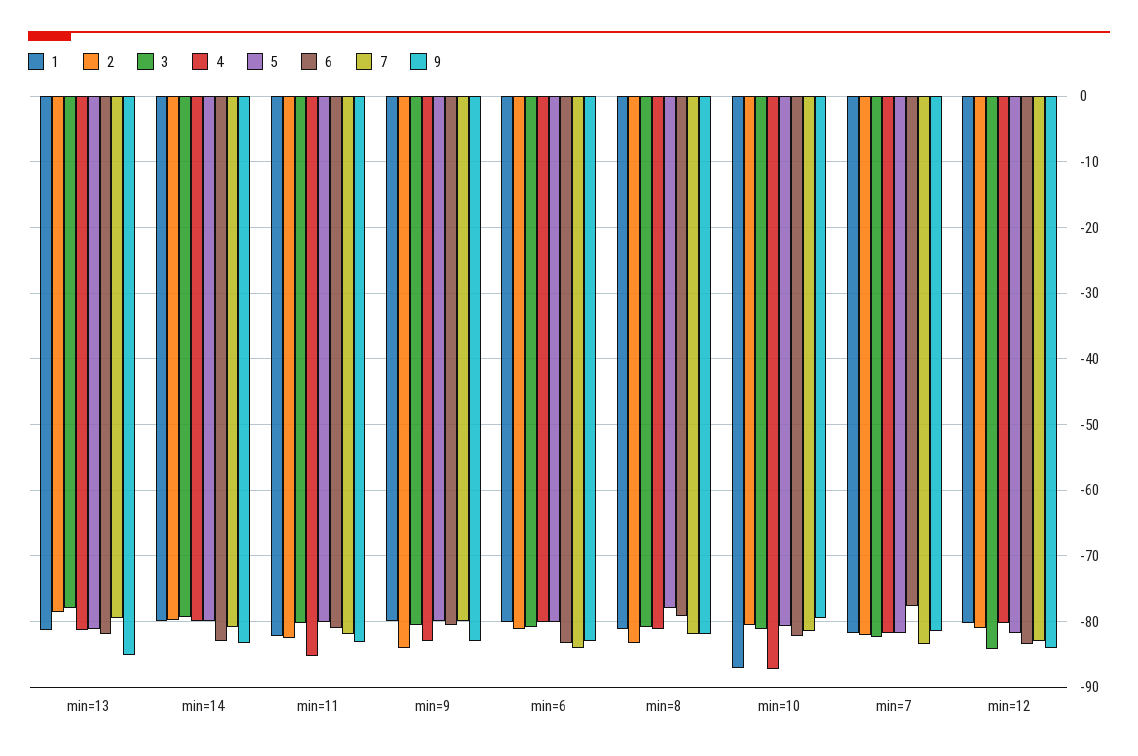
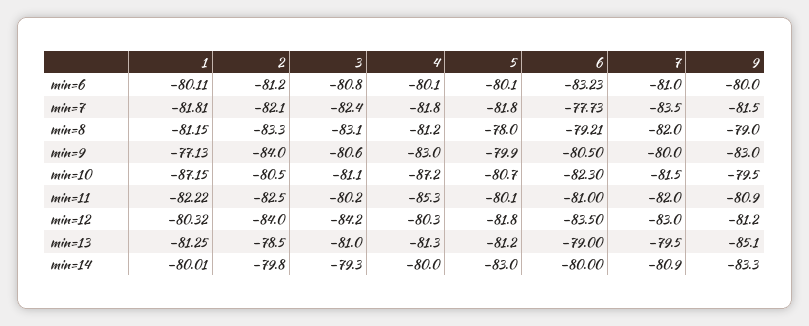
  {
    "1": {
      "min=13": -81.25,
      "min=14": -80.01,
      "min=11": -82.22,
-     "min=9": -80,
+     "min=9": -77.13,
      "min=6": -80.11,
      "min=8": -81.15,
      "min=10": -87.15,
      "min=7": -81.81,
      "min=12": -80.32
    },
    "2": {
      "min=13": -78.5,
      "min=14": -79.8,
      "min=11": -82.5,
      "min=9": -84,
      "min=6": -81.2,
      "min=8": -83.3,
      "min=10": -80.5,
      "min=7": -82.1,
-     "min=12": -81
+     "min=12": -84
    },
    "3": {
-     "min=13": -78,
+     "min=13": -81,
      "min=14": -79.3,
      "min=11": -80.2,
      "min=9": -80.6,
      "min=6": -80.8,
-     "min=8": -81,
+     "min=8": -83.1,
      "min=10": -81.1,
      "min=7": -82.4,
      "min=12": -84.2
    },
    "4": {
      "min=13": -81.3,
      "min=14": -80,
      "min=11": -85.3,
      "min=9": -83,
      "min=6": -80.1,
      "min=8": -81.2,
      "min=10": -87.2,
      "min=7": -81.8,
      "min=12": -80.3
    },
    "5": {
      "min=13": -81.2,
-     "min=14": -80,
+     "min=14": -83,
      "min=11": -80.1,
      "min=9": -79.9,
      "min=6": -80.1,
      "min=8": -78,
      "min=10": -80.7,
      "min=7": -81.8,
      "min=12": -81.8
    },
    "6": {
-     "min=13": -82,
+     "min=13": -79,
-     "min=14": -83,
+     "min=14": -80,
      "min=11": -81,
      "min=9": -80.5,
      "min=6": -83.23,
      "min=8": -79.21,
      "min=10": -82.3,
      "min=7": -77.73,
      "min=12": -83.5
    },
    "7": {
      "min=13": -79.5,
      "min=14": -80.9,
      "min=11": -82,
      "min=9": -80,
-     "min=6": -84,
+     "min=6": -81,
      "min=8": -82,
      "min=10": -81.5,
      "min=7": -83.5,
      "min=12": -83
    },
    "9": {
      "min=13": -85.1,
      "min=14": -83.3,
-     "min=11": -83,
+     "min=11": -80.9,
      "min=9": -83,
-     "min=6": -83,
+     "min=6": -80,
-     "min=8": -82,
+     "min=8": -79,
      "min=10": -79.5,
      "min=7": -81.5,
-     "min=12": -84
+     "min=12": -81.2
    }
  }

